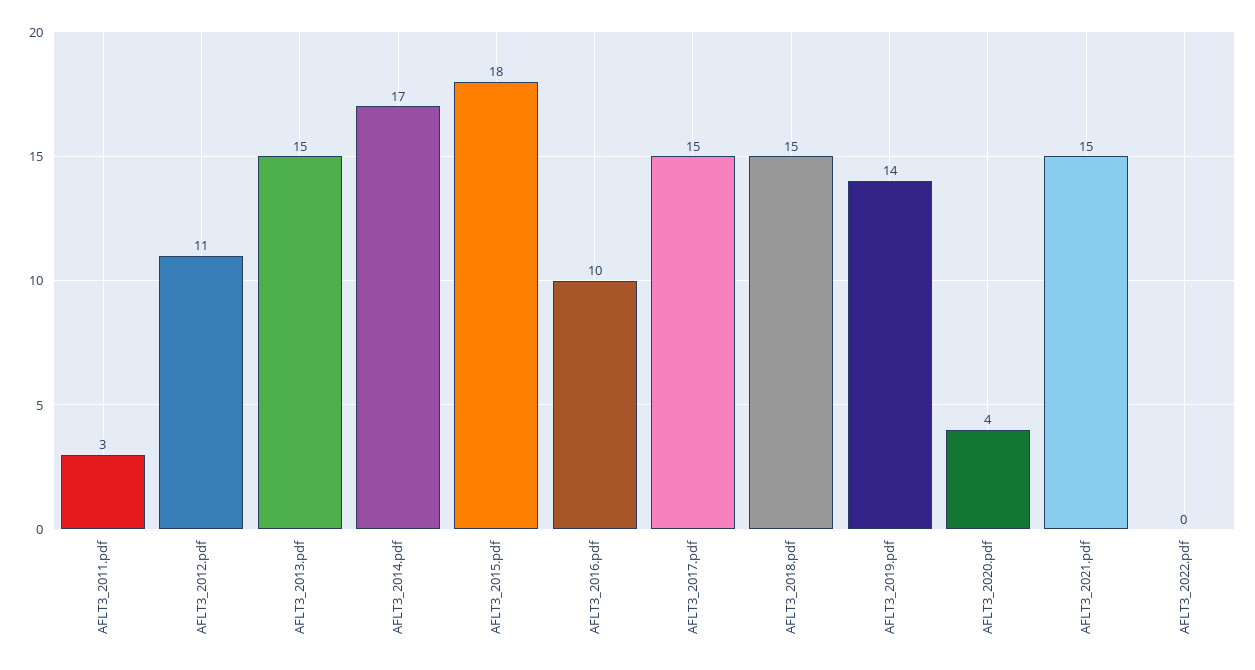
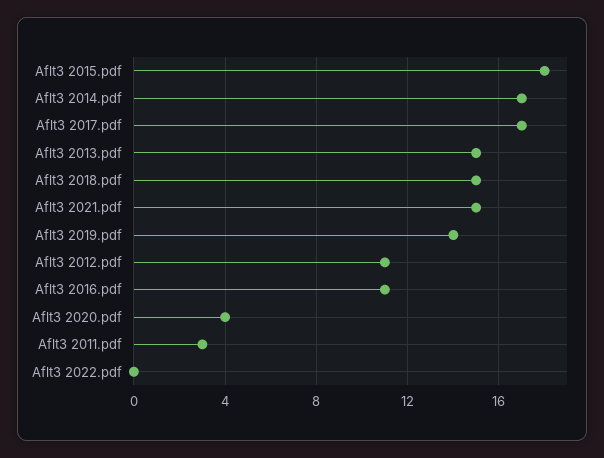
  {
    "AFLT3_2011.pdf": 3,
    "AFLT3_2012.pdf": 11,
    "AFLT3_2013.pdf": 15,
    "AFLT3_2014.pdf": 17,
    "AFLT3_2015.pdf": 18,
-   "AFLT3_2016.pdf": 10,
+   "AFLT3_2016.pdf": 11,
-   "AFLT3_2017.pdf": 15,
+   "AFLT3_2017.pdf": 17,
    "AFLT3_2018.pdf": 15,
    "AFLT3_2019.pdf": 14,
    "AFLT3_2020.pdf": 4,
    "AFLT3_2021.pdf": 15,
    "AFLT3_2022.pdf": 0
  }

